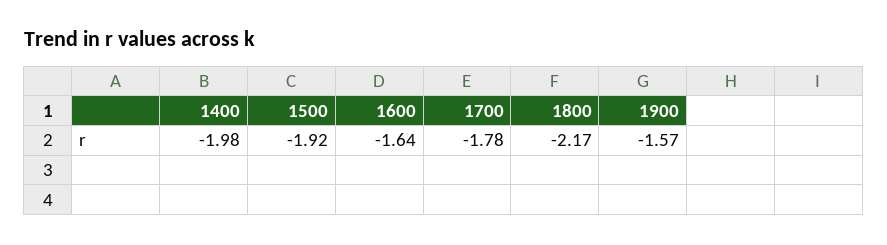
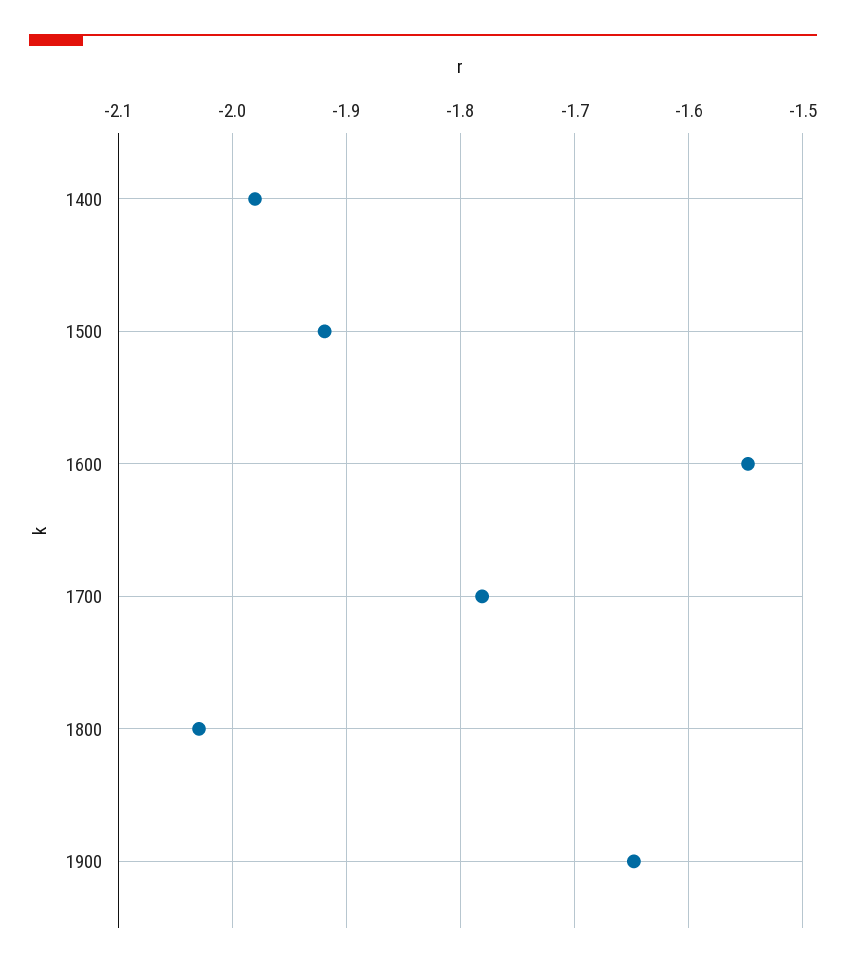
  {
    "1400": -1.98,
    "1500": -1.92,
-   "1600": -1.64,
+   "1600": -1.55,
    "1700": -1.78,
-   "1800": -2.17,
+   "1800": -2.03,
-   "1900": -1.57
+   "1900": -1.65
  }

